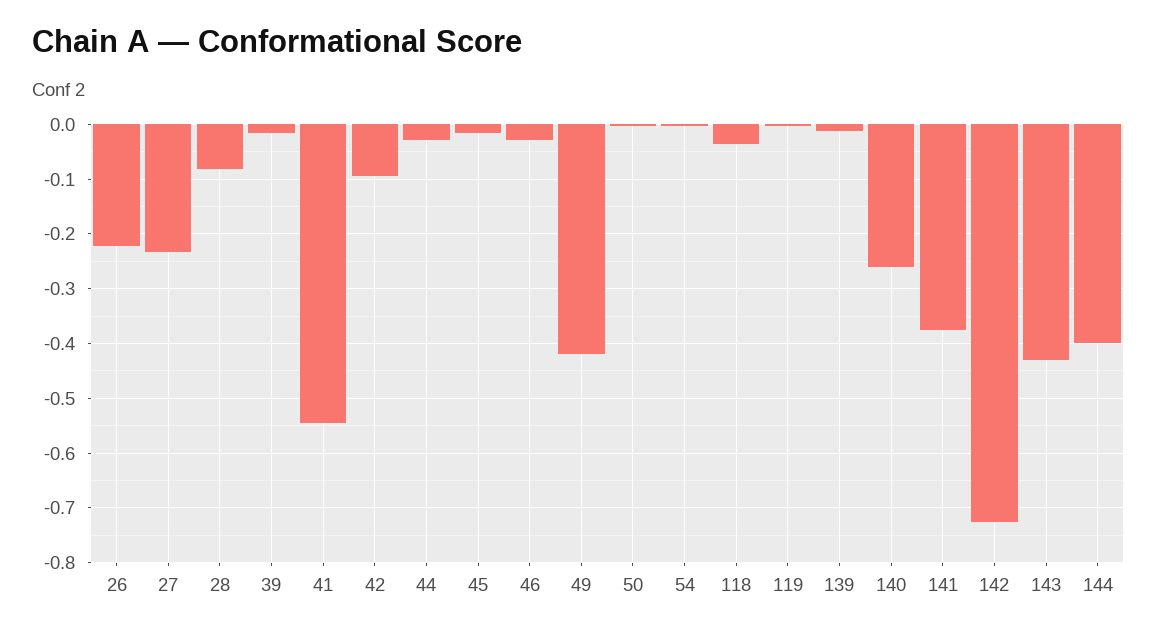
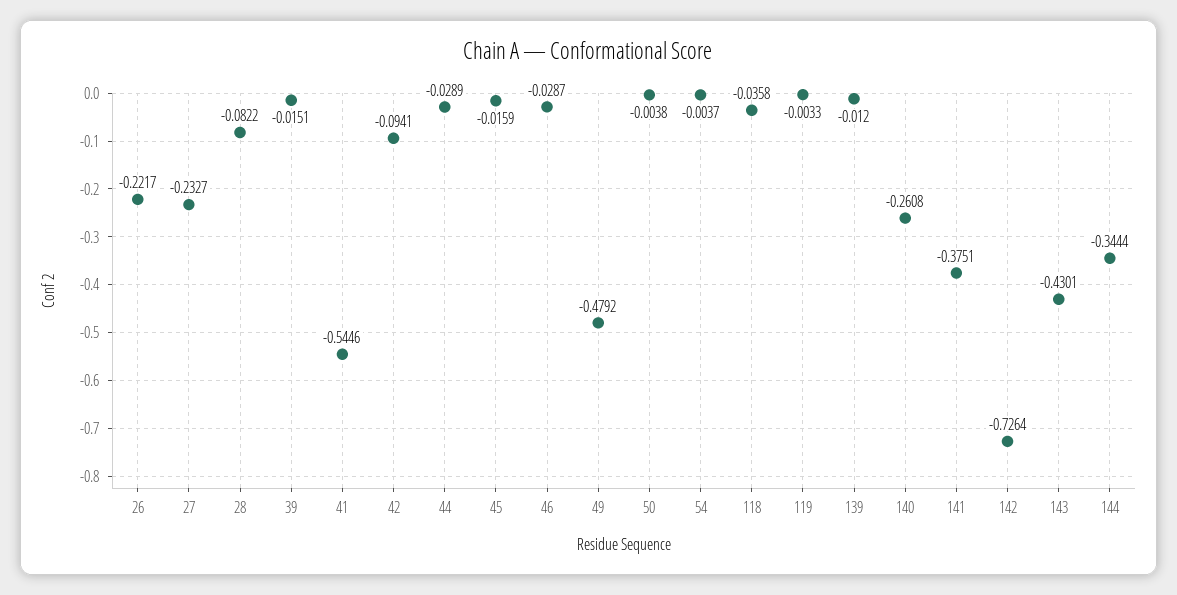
  {
    "26": -0.2217,
    "27": -0.2327,
    "28": -0.0822,
    "39": -0.0151,
    "41": -0.5446,
    "42": -0.0941,
    "44": -0.0289,
    "45": -0.0159,
    "46": -0.0287,
-   "49": -0.42,
+   "49": -0.4792,
    "50": -0.0038,
    "54": -0.0037,
    "118": -0.0358,
    "119": -0.0033,
    "139": -0.012,
    "140": -0.2608,
    "141": -0.3751,
    "142": -0.7264,
    "143": -0.4301,
-   "144": -0.4
+   "144": -0.3444
  }

